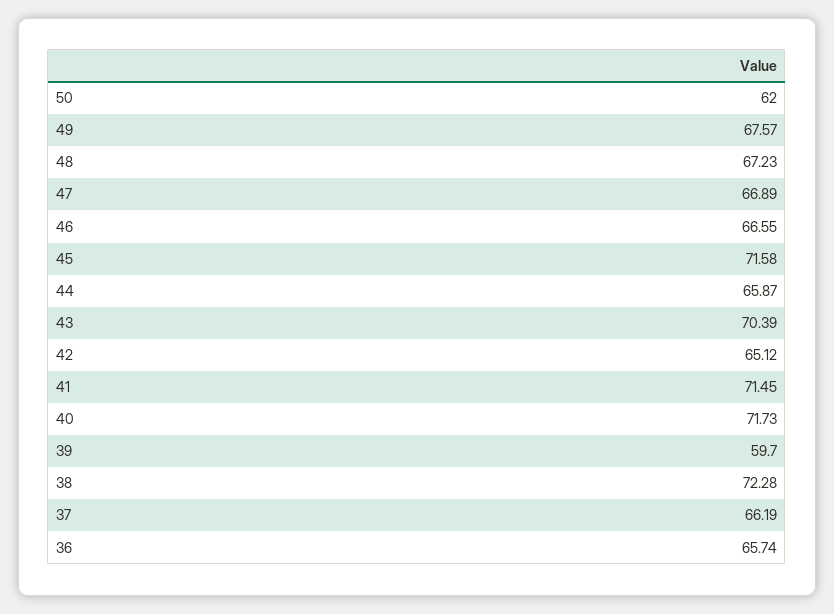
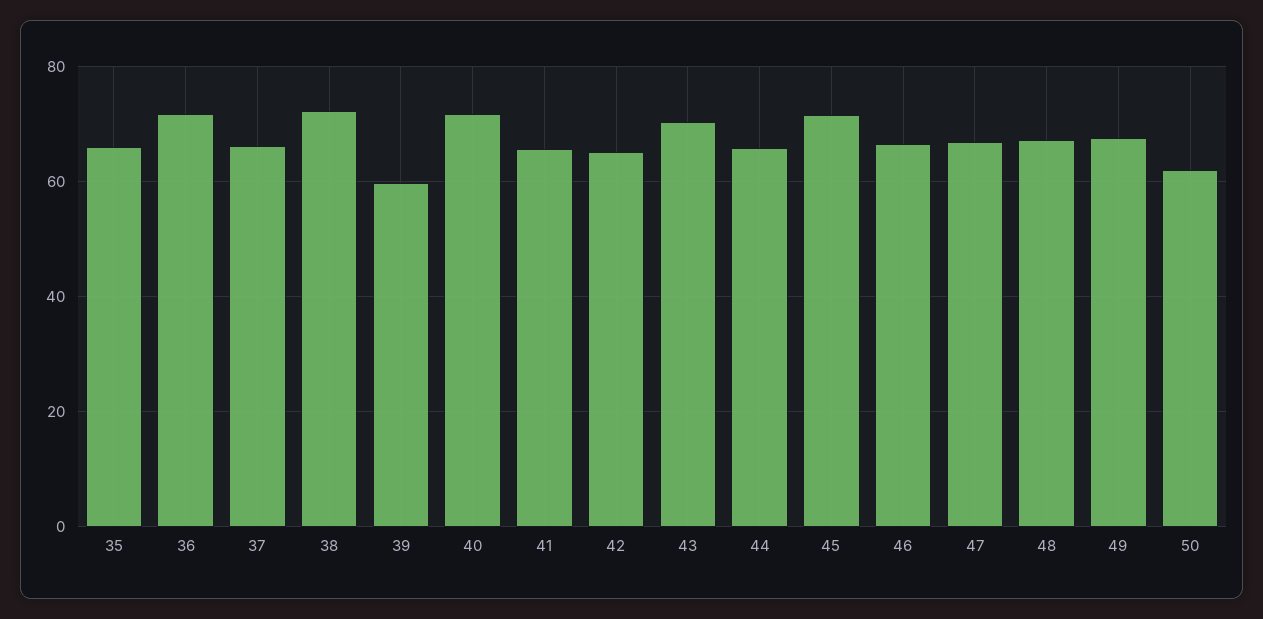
  {
    "50": 62,
    "49": 67.57,
    "48": 67.23,
    "47": 66.89,
    "46": 66.55,
    "45": 71.58,
    "44": 65.87,
    "43": 70.39,
    "42": 65.12,
-   "41": 71.45,
+   "41": 66,
    "40": 71.73,
    "39": 59.7,
    "38": 72.28,
    "37": 66.19,
-   "36": 65.74
+   "36": 72,
+   "35": 66
  }

